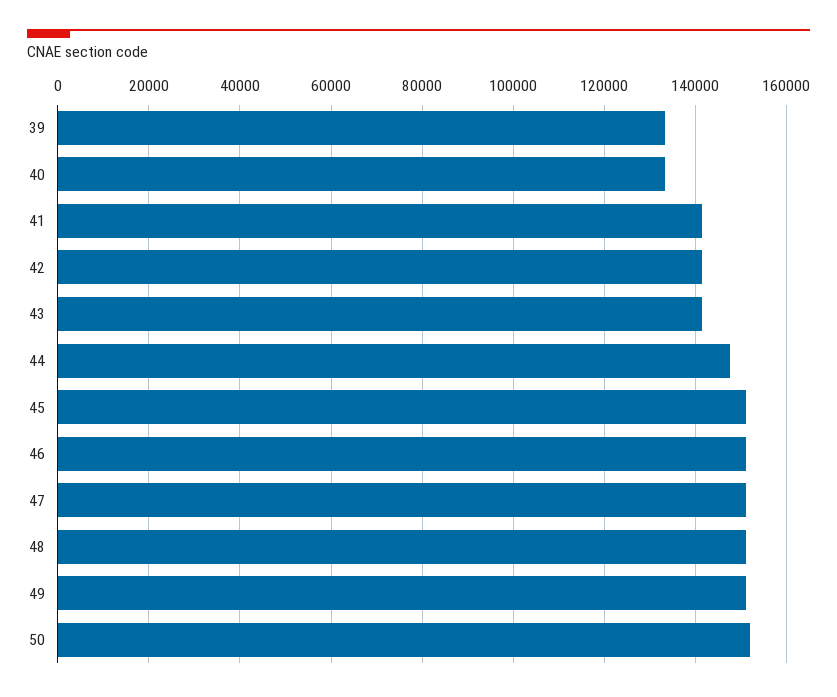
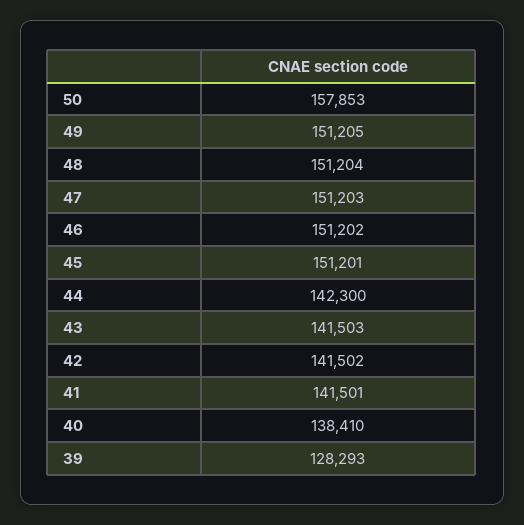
  {
-   "39": 134000,
+   "39": 128293,
-   "40": 134000,
+   "40": 138410,
    "41": 141501,
    "42": 141502,
    "43": 141503,
-   "44": 148000,
+   "44": 142300,
    "45": 151201,
    "46": 151202,
    "47": 151203,
    "48": 151204,
    "49": 151205,
-   "50": 152000
+   "50": 157853
  }

